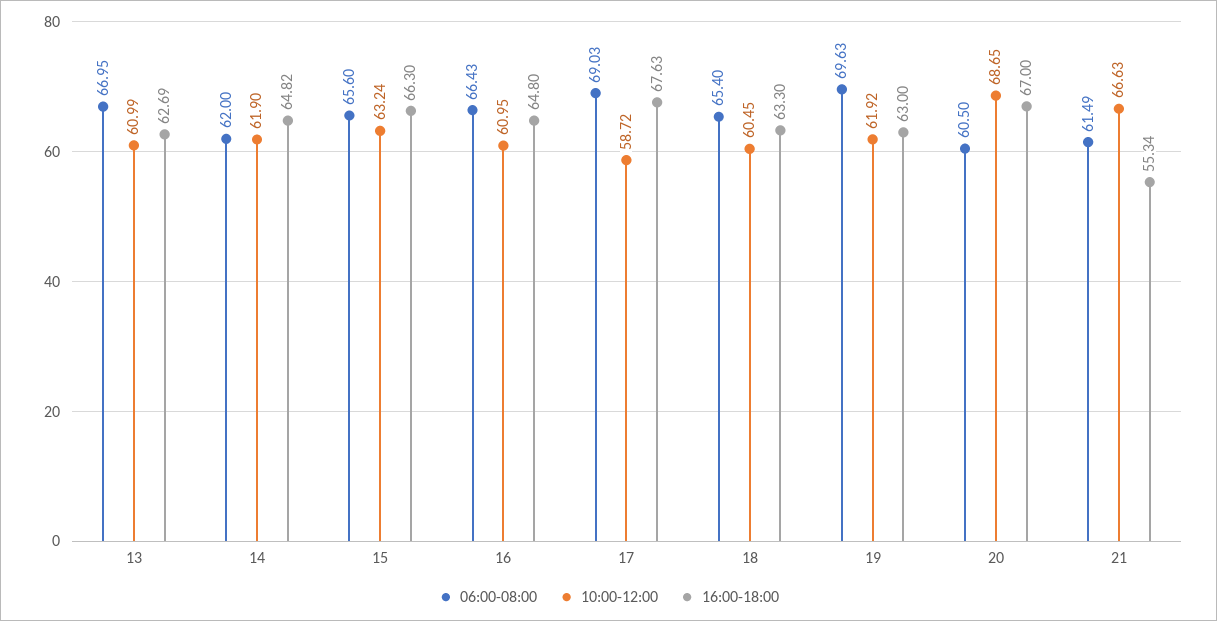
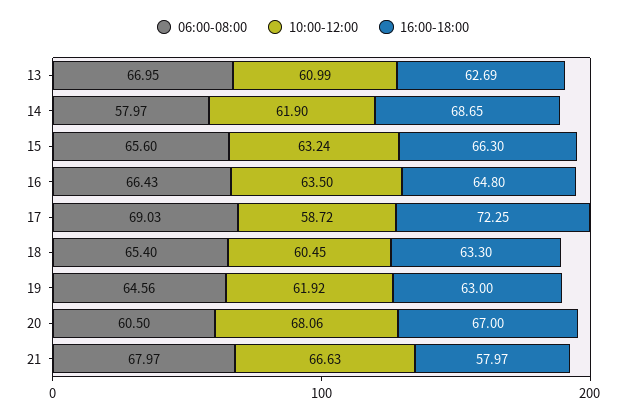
  {
    "06:00-08:00": {
      "13": 66.95,
-     "14": 62,
+     "14": 57.97,
      "15": 65.6,
      "16": 66.43,
      "17": 69.03,
      "18": 65.4,
-     "19": 69.63,
+     "19": 64.56,
      "20": 60.5,
-     "21": 61.49
+     "21": 67.97
    },
    "10:00-12:00": {
      "13": 60.99,
      "14": 61.9,
      "15": 63.24,
-     "16": 60.95,
+     "16": 63.5,
      "17": 58.72,
      "18": 60.45,
      "19": 61.92,
-     "20": 68.65,
+     "20": 68.06,
      "21": 66.63
    },
    "16:00-18:00": {
      "13": 62.69,
-     "14": 64.82,
+     "14": 68.65,
      "15": 66.3,
      "16": 64.8,
-     "17": 67.63,
+     "17": 72.25,
      "18": 63.3,
      "19": 63,
      "20": 67,
-     "21": 55.34
+     "21": 57.97
    }
  }

